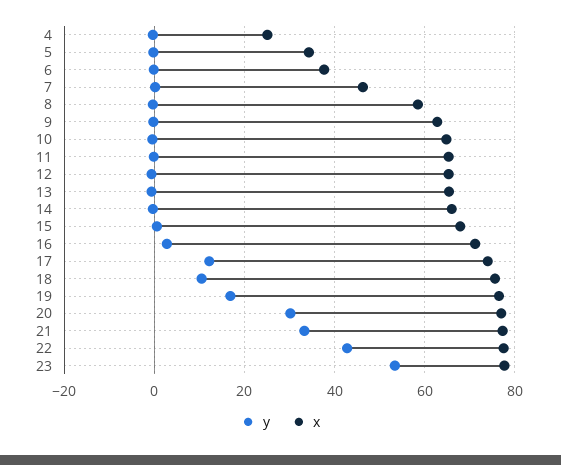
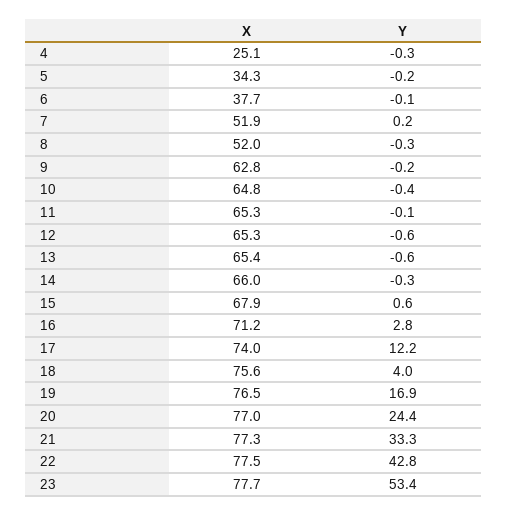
  {
    "y": {
      "4": -0.3,
      "5": -0.2,
      "6": -0.1,
      "7": 0.2,
      "8": -0.3,
      "9": -0.2,
      "10": -0.4,
      "11": -0.1,
      "12": -0.6,
      "13": -0.6,
      "14": -0.3,
      "15": 0.6,
      "16": 2.8,
      "17": 12.2,
-     "18": 10,
+     "18": 4,
      "19": 16.9,
-     "20": 30,
+     "20": 24.4,
      "21": 33.3,
      "22": 42.8,
      "23": 53.4
    },
    "x": {
      "4": 25.1,
      "5": 34.3,
      "6": 37.7,
-     "7": 46,
+     "7": 51.9,
-     "8": 58,
+     "8": 52,
      "9": 62.8,
      "10": 64.8,
      "11": 65.3,
      "12": 65.3,
      "13": 65.4,
      "14": 66,
      "15": 67.9,
      "16": 71.2,
      "17": 74,
      "18": 75.6,
      "19": 76.5,
      "20": 77,
      "21": 77.3,
      "22": 77.5,
      "23": 77.7
    }
  }

